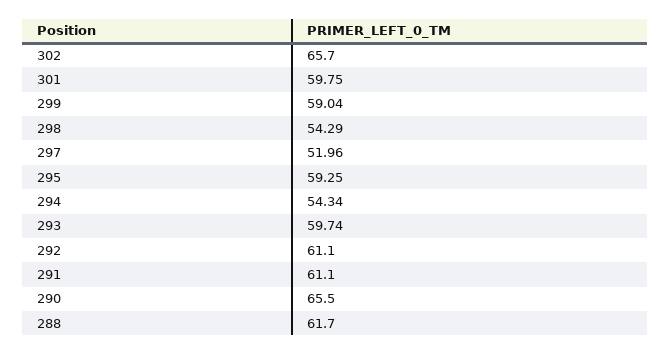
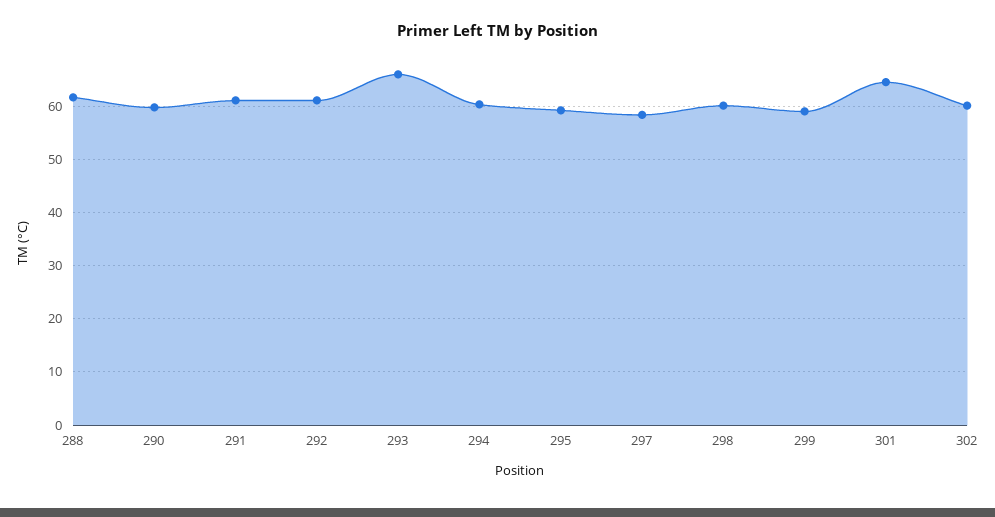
  {
-   "302": 65.7,
+   "302": 60,
-   "301": 59.75,
+   "301": 64,
    "299": 59.04,
-   "298": 54.29,
+   "298": 60,
-   "297": 51.96,
+   "297": 58,
    "295": 59.25,
-   "294": 54.34,
+   "294": 60,
-   "293": 59.74,
+   "293": 66,
    "292": 61.1,
    "291": 61.1,
-   "290": 65.5,
+   "290": 60,
    "288": 61.7
  }

